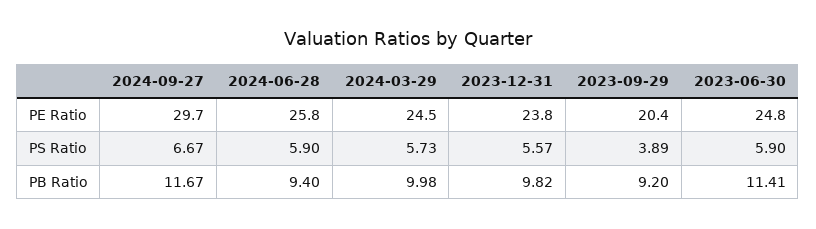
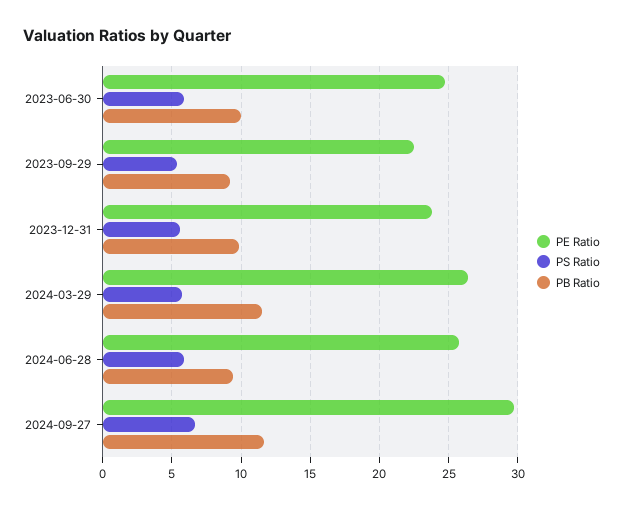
  {
    "PE Ratio": {
      "2024-09-27": 29.7,
      "2024-06-28": 25.8,
-     "2024-03-29": 24.5,
+     "2024-03-29": 26.5,
      "2023-12-31": 23.8,
-     "2023-09-29": 20.4,
+     "2023-09-29": 22.5,
      "2023-06-30": 24.8
    },
    "PS Ratio": {
      "2024-09-27": 6.67,
      "2024-06-28": 5.9,
      "2024-03-29": 5.73,
      "2023-12-31": 5.57,
-     "2023-09-29": 3.89,
+     "2023-09-29": 5.5,
      "2023-06-30": 5.9
    },
    "PB Ratio": {
      "2024-09-27": 11.67,
      "2024-06-28": 9.4,
-     "2024-03-29": 9.98,
+     "2024-03-29": 11.5,
      "2023-12-31": 9.82,
      "2023-09-29": 9.2,
-     "2023-06-30": 11.41
+     "2023-06-30": 10
    }
  }

